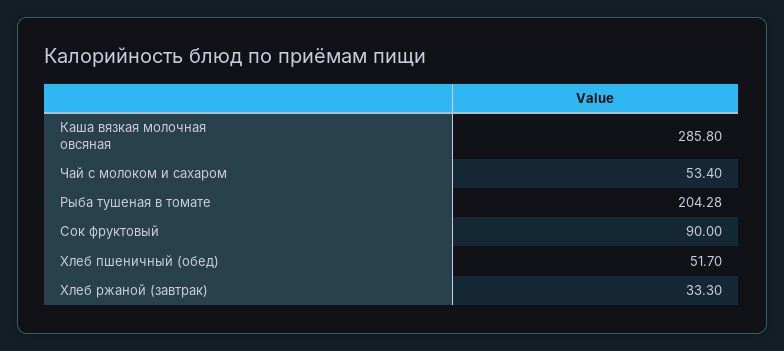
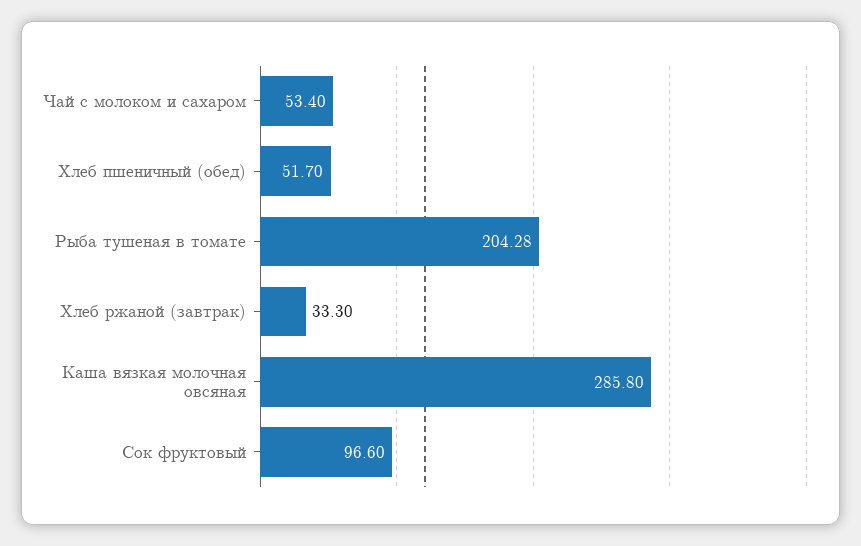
  {
    "Каша вязкая молочная овсяная": 285.8,
    "Чай с молоком и сахаром": 53.4,
    "Рыба тушеная в томате": 204.28,
-   "Сок фруктовый": 90,
+   "Сок фруктовый": 96.6,
    "Хлеб пшеничный (обед)": 51.7,
    "Хлеб ржаной (завтрак)": 33.3
  }

